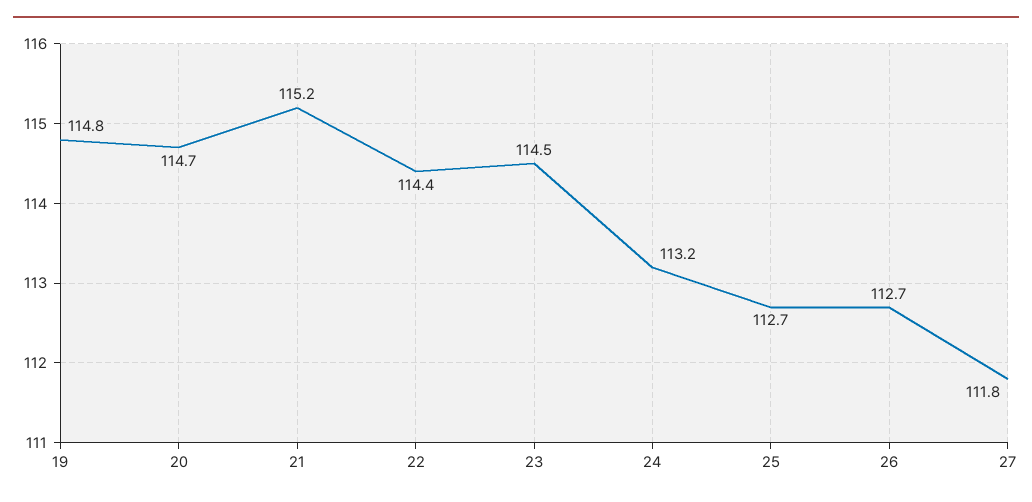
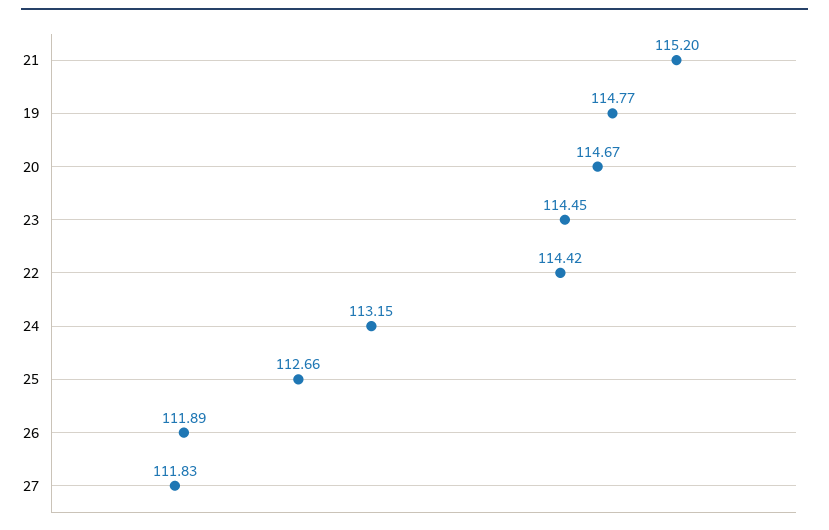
  {
    "19": 114.77,
    "20": 114.67,
    "21": 115.2,
    "22": 114.42,
    "23": 114.45,
    "24": 113.15,
    "25": 112.66,
-   "26": 112.7,
+   "26": 111.89,
    "27": 111.83
  }

